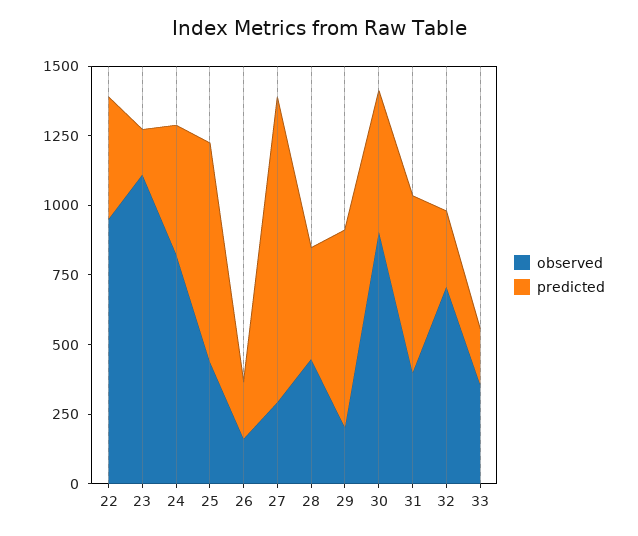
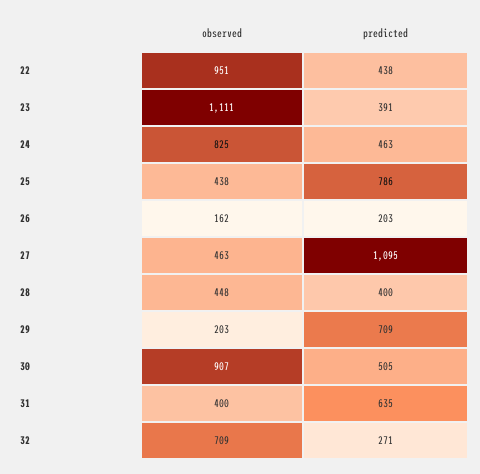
  {
    "observed": {
      "22": 951,
      "23": 1111,
      "24": 825,
      "25": 438,
      "26": 162,
-     "27": 300,
+     "27": 463,
      "28": 448,
      "29": 203,
      "30": 907,
      "31": 400,
-     "32": 709,
+     "32": 709
-     "33": 350
    },
    "predicted": {
      "22": 438,
-     "23": 150,
+     "23": 391,
      "24": 463,
      "25": 786,
      "26": 203,
      "27": 1095,
      "28": 400,
      "29": 709,
      "30": 505,
      "31": 635,
-     "32": 271,
+     "32": 271
-     "33": 200
    }
  }

